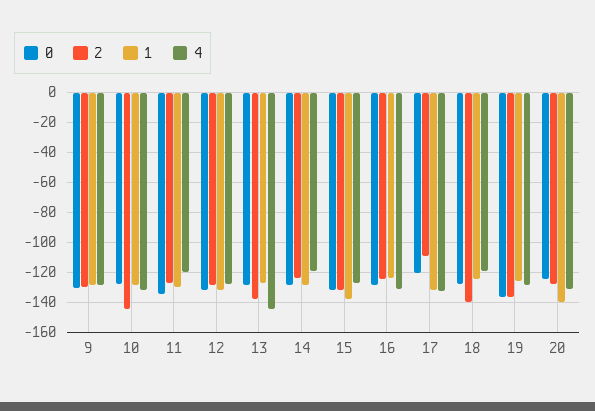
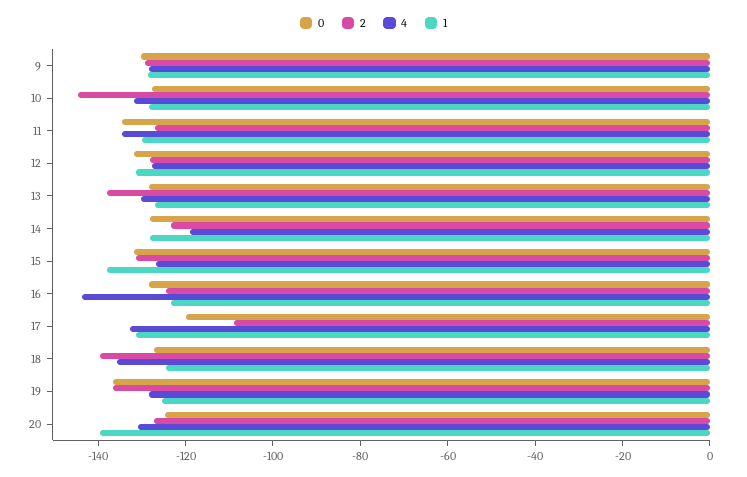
  {
    "0": {
      "9": -130,
      "10": -130,
      "11": -135,
      "12": -130,
      "13": -130,
      "14": -130,
      "15": -130,
      "16": -130,
      "17": -120,
      "18": -125,
      "19": -135,
      "20": -125
    },
    "2": {
      "9": -130,
      "10": -145,
      "11": -125,
      "12": -130,
      "13": -140,
      "14": -125,
      "15": -130,
      "16": -125,
      "17": -110,
      "18": -140,
      "19": -135,
      "20": -125
    },
    "1": {
      "9": -130,
      "10": -130,
      "11": -130,
      "12": -130,
      "13": -125,
      "14": -130,
      "15": -140,
      "16": -125,
      "17": -130,
      "18": -125,
      "19": -125,
      "20": -140
    },
    "4": {
      "9": -130,
      "10": -130,
-     "11": -120,
+     "11": -135,
      "12": -130,
-     "13": -145,
+     "13": -130,
      "14": -120,
      "15": -125,
-     "16": -130,
+     "16": -145,
      "17": -135,
-     "18": -120,
+     "18": -135,
      "19": -130,
      "20": -130
    }
  }

